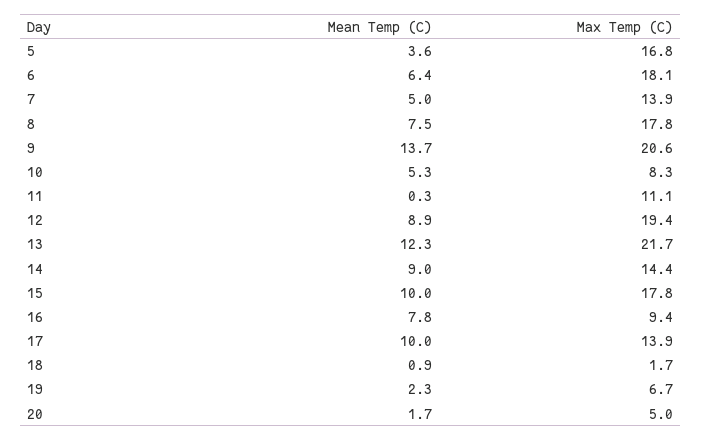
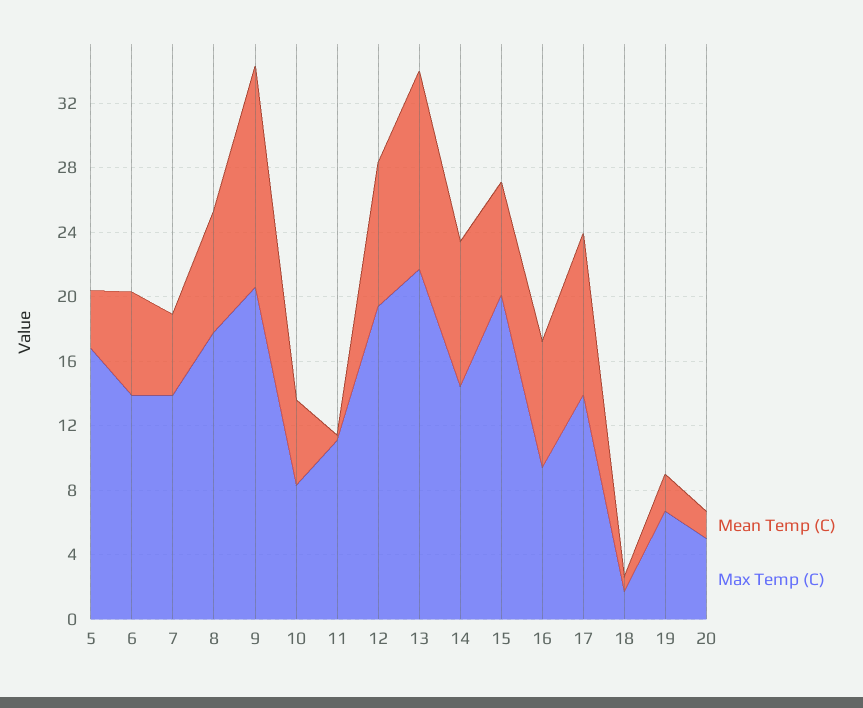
  {
    "Mean Temp (C)": {
      "5": 3.6,
      "6": 6.4,
      "7": 5,
      "8": 7.5,
      "9": 13.7,
      "10": 5.3,
      "11": 0.3,
      "12": 8.9,
      "13": 12.3,
      "14": 9,
-     "15": 10,
+     "15": 7,
      "16": 7.8,
      "17": 10,
      "18": 0.9,
      "19": 2.3,
      "20": 1.7
    },
    "Max Temp (C)": {
      "5": 16.8,
-     "6": 18.1,
+     "6": 14,
      "7": 13.9,
      "8": 17.8,
      "9": 20.6,
      "10": 8.3,
      "11": 11.1,
      "12": 19.4,
      "13": 21.7,
      "14": 14.4,
-     "15": 17.8,
+     "15": 20,
      "16": 9.4,
      "17": 13.9,
      "18": 1.7,
      "19": 6.7,
      "20": 5
    }
  }

